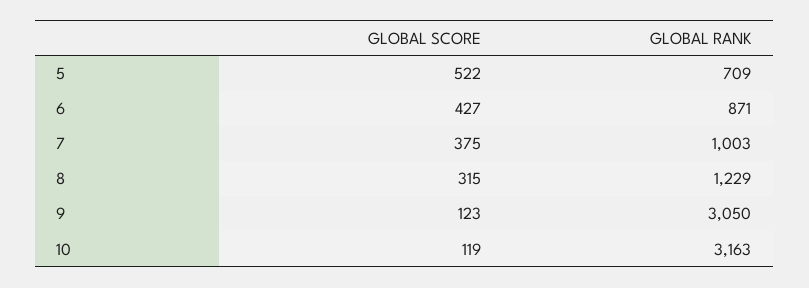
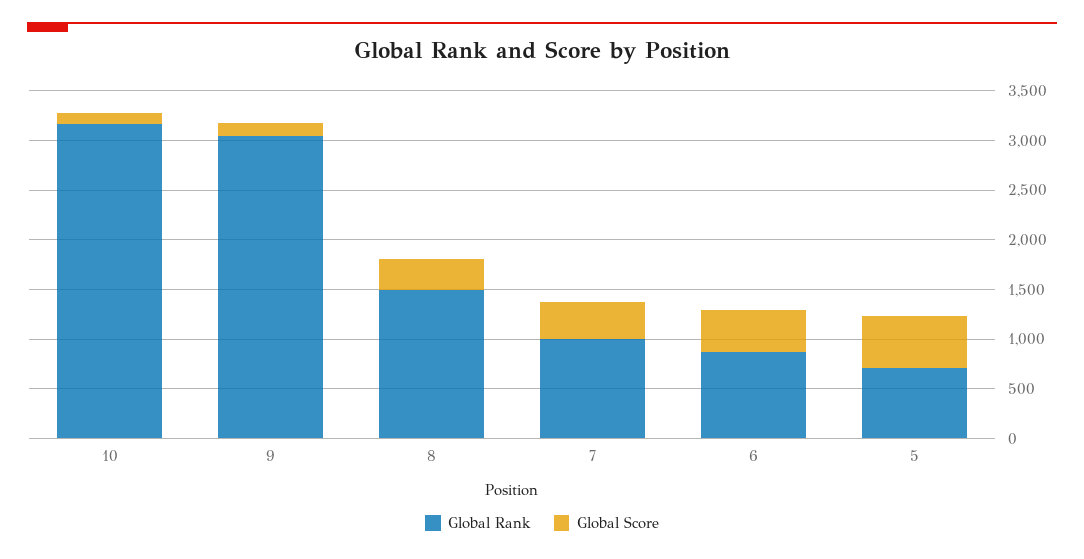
  {
    "GLOBAL SCORE": {
      "5": 522,
      "6": 427,
      "7": 375,
      "8": 315,
      "9": 123,
      "10": 119
    },
    "GLOBAL RANK": {
      "5": 709,
      "6": 871,
      "7": 1003,
-     "8": 1229,
+     "8": 1500,
      "9": 3050,
      "10": 3163
    }
  }

